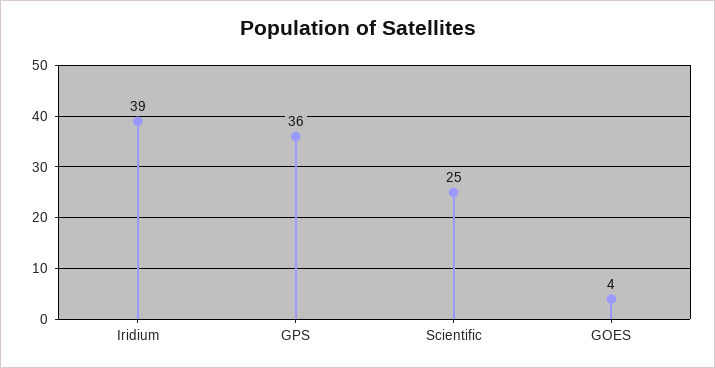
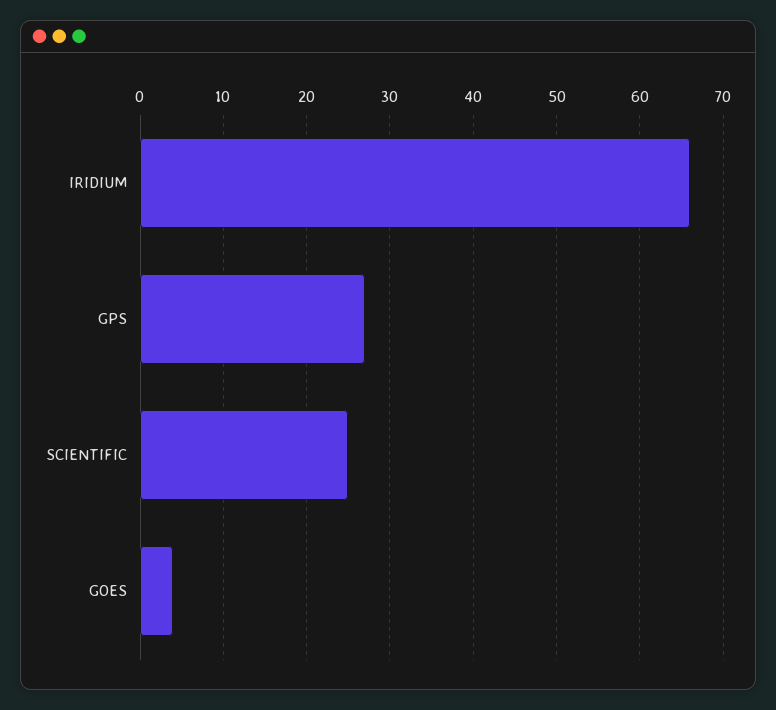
  {
-   "Iridium": 39,
+   "Iridium": 66,
-   "GPS": 36,
+   "GPS": 27,
    "Scientific": 25,
    "GOES": 4
  }

